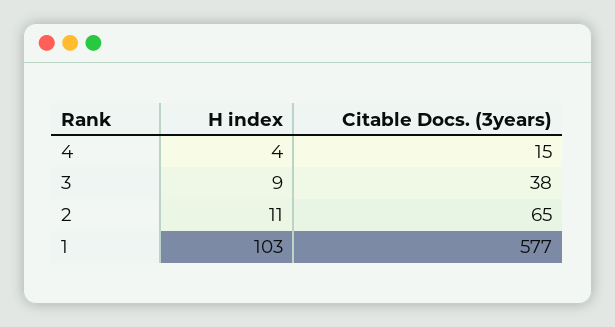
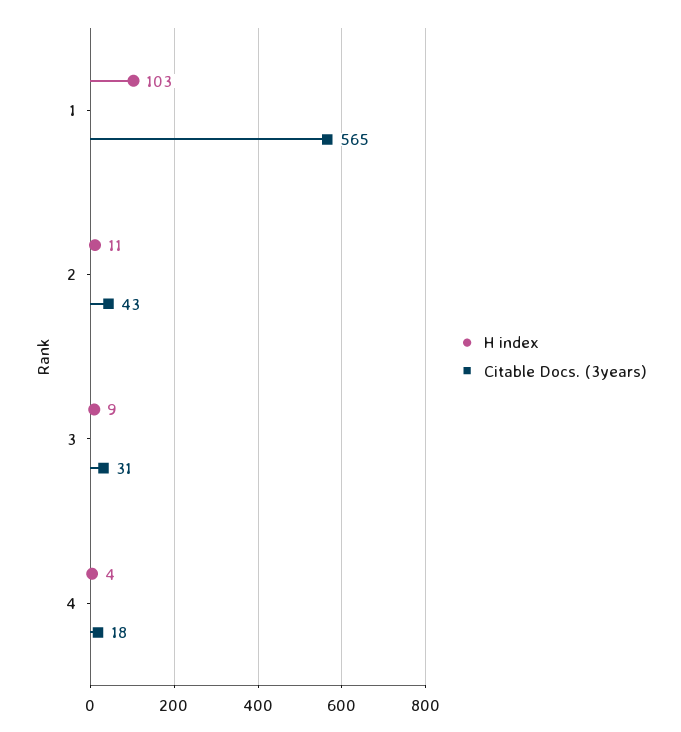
  {
    "H index": {
      "4": 4,
      "3": 9,
      "2": 11,
      "1": 103
    },
    "Citable Docs. (3years)": {
-     "4": 15,
+     "4": 18,
-     "3": 38,
+     "3": 31,
-     "2": 65,
+     "2": 43,
-     "1": 577
+     "1": 565
    }
  }

